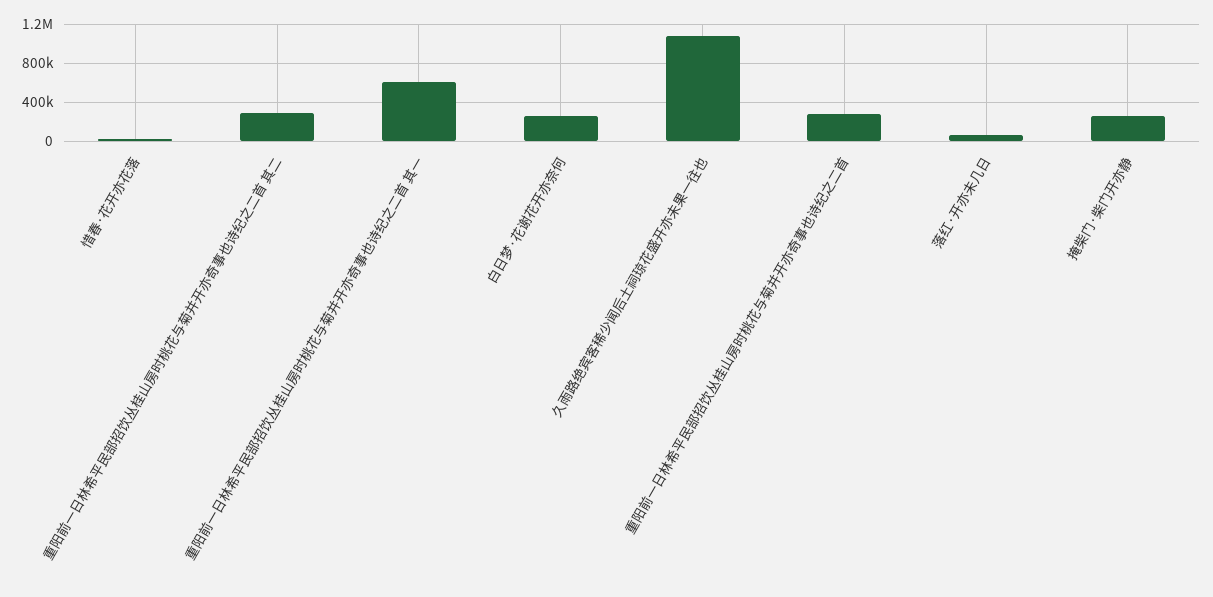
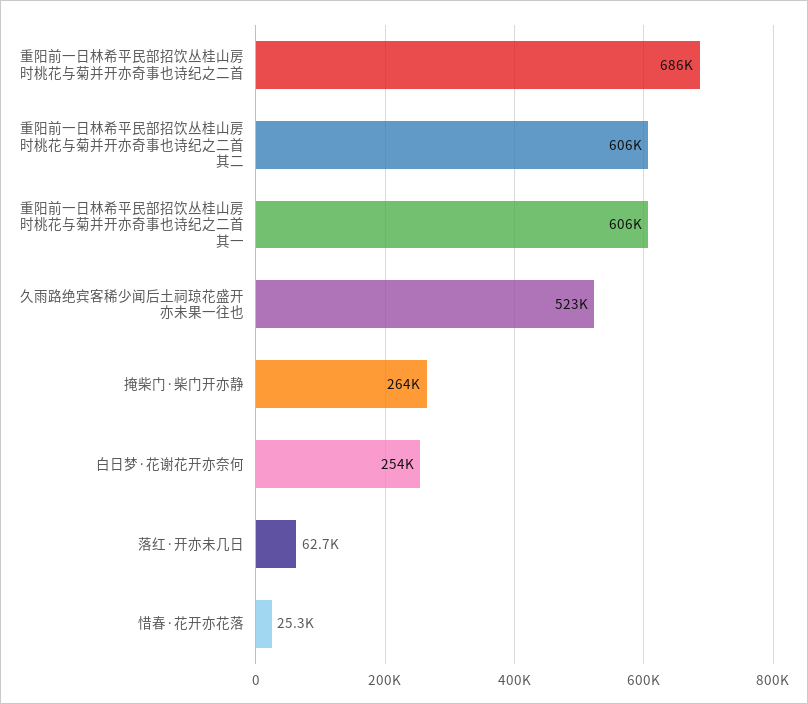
  {
    "惜春·花开亦花落": 25300,
-   "重阳前一日林希平民部招饮丛桂山房时桃花与菊并开亦奇事也诗纪之二首 其二": 300000,
+   "重阳前一日林希平民部招饮丛桂山房时桃花与菊并开亦奇事也诗纪之二首 其二": 606000,
    "重阳前一日林希平民部招饮丛桂山房时桃花与菊并开亦奇事也诗纪之二首 其一": 606000,
    "白日梦·花谢花开亦奈何": 254000,
-   "久雨路绝宾客稀少闻后土祠琼花盛开亦未果一往也": 1100000,
+   "久雨路绝宾客稀少闻后土祠琼花盛开亦未果一往也": 523000,
-   "重阳前一日林希平民部招饮丛桂山房时桃花与菊并开亦奇事也诗纪之二首": 300000,
+   "重阳前一日林希平民部招饮丛桂山房时桃花与菊并开亦奇事也诗纪之二首": 686000,
    "落红·开亦未几日": 62700,
    "掩柴门·柴门开亦静": 264000
  }

